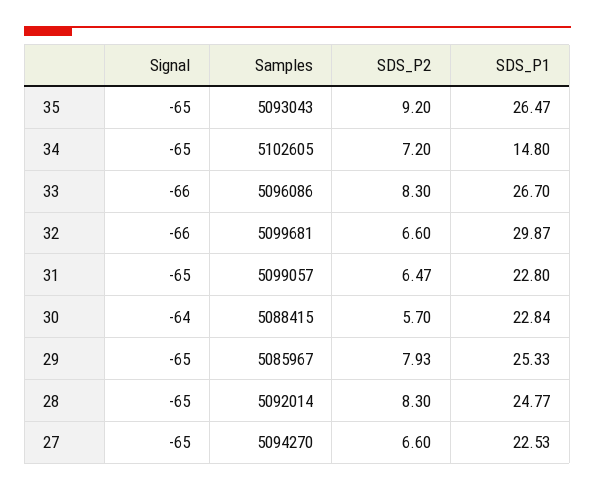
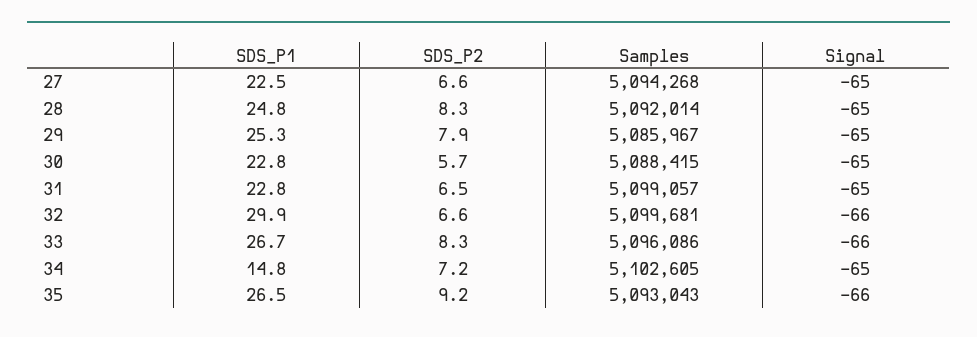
  {
    "Signal": {
-     "35": -65,
+     "35": -66,
      "34": -65,
      "33": -66,
      "32": -66,
      "31": -65,
-     "30": -64,
+     "30": -65,
      "29": -65,
      "28": -65,
      "27": -65
    },
    "Samples": {
      "35": 5093043,
      "34": 5102605,
      "33": 5096086,
      "32": 5099681,
      "31": 5099057,
      "30": 5088415,
      "29": 5085967,
      "28": 5092014,
-     "27": 5094270
+     "27": 5094268
    },
    "SDS_P2": {
      "35": 9.2,
      "34": 7.2,
      "33": 8.3,
      "32": 6.6,
      "31": 6.47,
      "30": 5.7,
      "29": 7.93,
      "28": 8.3,
      "27": 6.6
    },
    "SDS_P1": {
      "35": 26.47,
      "34": 14.8,
      "33": 26.7,
      "32": 29.87,
      "31": 22.8,
      "30": 22.84,
      "29": 25.33,
      "28": 24.77,
      "27": 22.53
    }
  }

